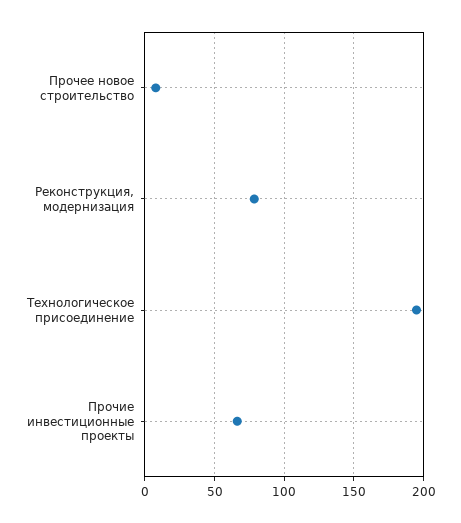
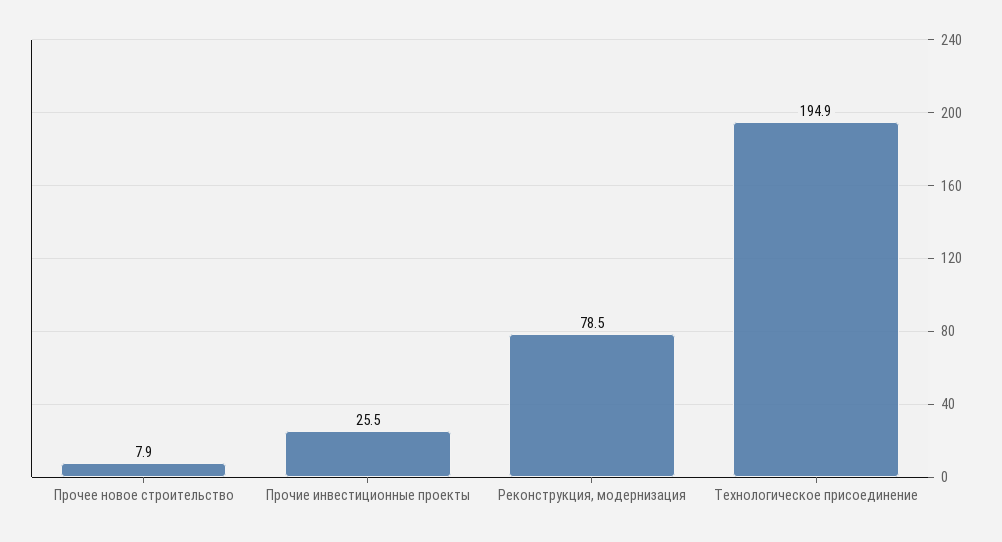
  {
    "Прочее новое строительство": 7.9,
    "Реконструкция, модернизация": 78.5,
    "Технологическое присоединение": 194.9,
-   "Прочие инвестиционные проекты": 65
+   "Прочие инвестиционные проекты": 25.5
  }

